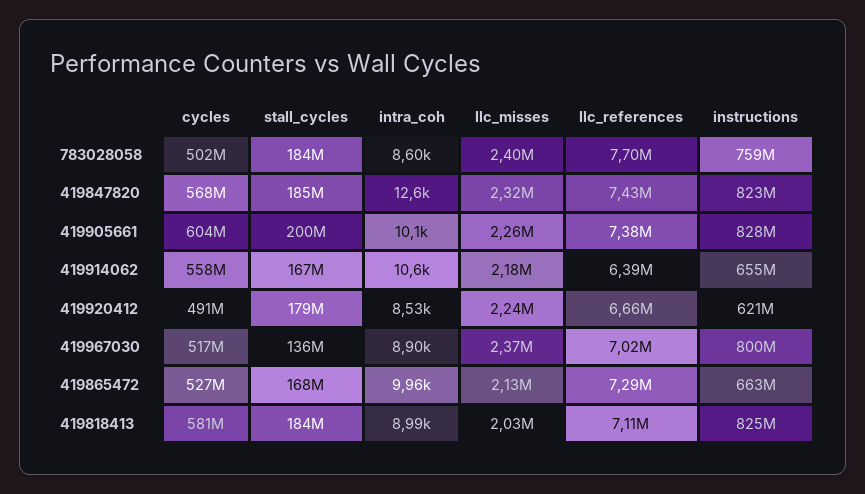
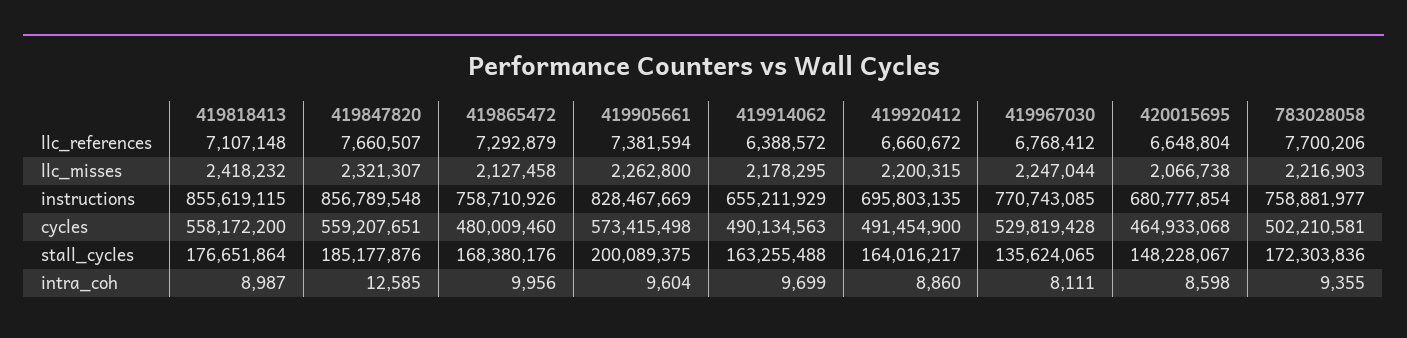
  {
    "cycles": {
      "783028058": 502210581,
-     "419847820": 568000000,
+     "419847820": 559207651,
-     "419905661": 604000000,
+     "419905661": 573415498,
-     "419914062": 558000000,
+     "419914062": 490134563,
      "419920412": 491454900,
-     "419967030": 517000000,
+     "419967030": 529819428,
-     "419865472": 527000000,
+     "419865472": 480009460,
-     "419818413": 581000000
+     "419818413": 558172200,
+     "420015695": 464933068
    },
    "stall_cycles": {
-     "783028058": 184000000,
+     "783028058": 172303836,
      "419847820": 185177876,
      "419905661": 200089375,
-     "419914062": 167000000,
+     "419914062": 163255488,
-     "419920412": 179000000,
+     "419920412": 164016217,
      "419967030": 135624065,
      "419865472": 168380176,
-     "419818413": 184000000
+     "419818413": 176651864,
+     "420015695": 148228067
    },
    "intra_coh": {
-     "783028058": 8600,
+     "783028058": 9355,
      "419847820": 12585,
-     "419905661": 10100,
+     "419905661": 9604,
-     "419914062": 10600,
+     "419914062": 9699,
-     "419920412": 8530,
+     "419920412": 8860,
-     "419967030": 8900,
+     "419967030": 8111,
      "419865472": 9956,
-     "419818413": 8987
+     "419818413": 8987,
+     "420015695": 8598
    },
    "llc_misses": {
-     "783028058": 2400000,
+     "783028058": 2216903,
      "419847820": 2321307,
      "419905661": 2262800,
      "419914062": 2178295,
-     "419920412": 2240000,
+     "419920412": 2200315,
-     "419967030": 2370000,
+     "419967030": 2247044,
      "419865472": 2127458,
-     "419818413": 2030000
+     "419818413": 2418232,
+     "420015695": 2066738
    },
    "llc_references": {
      "783028058": 7700206,
-     "419847820": 7430000,
+     "419847820": 7660507,
      "419905661": 7381594,
      "419914062": 6388572,
      "419920412": 6660672,
-     "419967030": 7020000,
+     "419967030": 6768412,
      "419865472": 7292879,
-     "419818413": 7107148
+     "419818413": 7107148,
+     "420015695": 6648804
    },
    "instructions": {
      "783028058": 758881977,
-     "419847820": 823000000,
+     "419847820": 856789548,
      "419905661": 828467669,
      "419914062": 655211929,
-     "419920412": 621000000,
+     "419920412": 695803135,
-     "419967030": 800000000,
+     "419967030": 770743085,
-     "419865472": 663000000,
+     "419865472": 758710926,
-     "419818413": 825000000
+     "419818413": 855619115,
+     "420015695": 680777854
    }
  }

